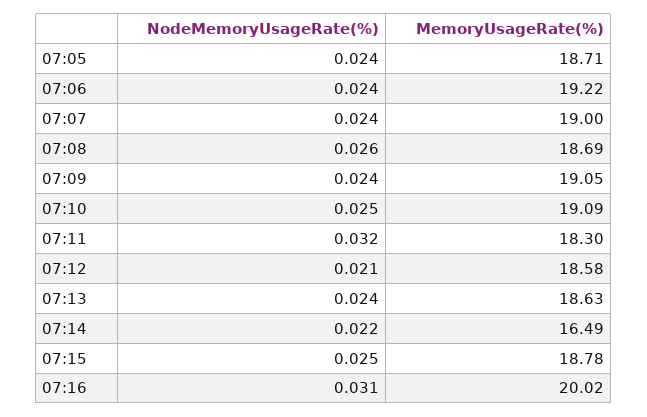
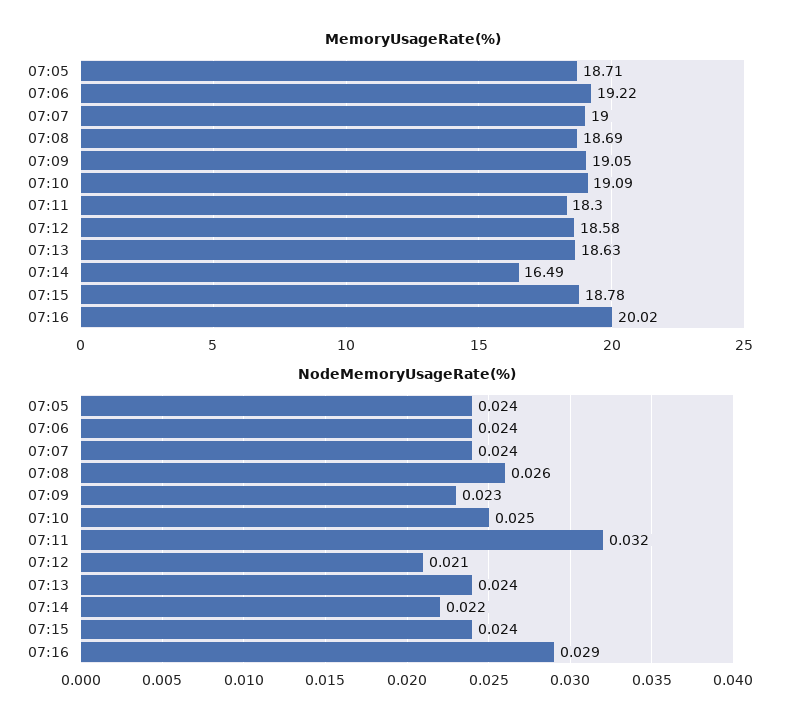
  {
    "NodeMemoryUsageRate(%)": {
      "07:05": 0.024,
      "07:06": 0.024,
      "07:07": 0.024,
      "07:08": 0.026,
-     "07:09": 0.024,
+     "07:09": 0.023,
      "07:10": 0.025,
      "07:11": 0.032,
      "07:12": 0.021,
      "07:13": 0.024,
      "07:14": 0.022,
-     "07:15": 0.025,
+     "07:15": 0.024,
-     "07:16": 0.031
+     "07:16": 0.029
    },
    "MemoryUsageRate(%)": {
      "07:05": 18.71,
      "07:06": 19.22,
      "07:07": 19,
      "07:08": 18.69,
      "07:09": 19.05,
      "07:10": 19.09,
      "07:11": 18.3,
      "07:12": 18.58,
      "07:13": 18.63,
      "07:14": 16.49,
      "07:15": 18.78,
      "07:16": 20.02
    }
  }

